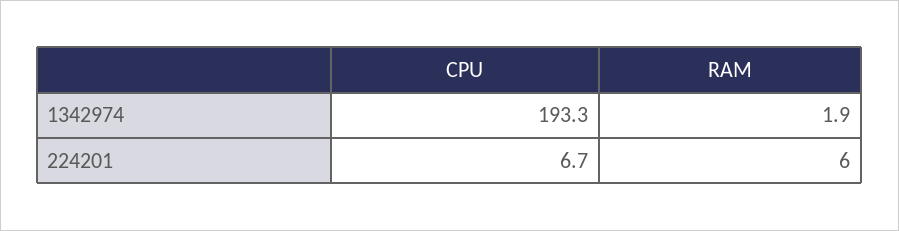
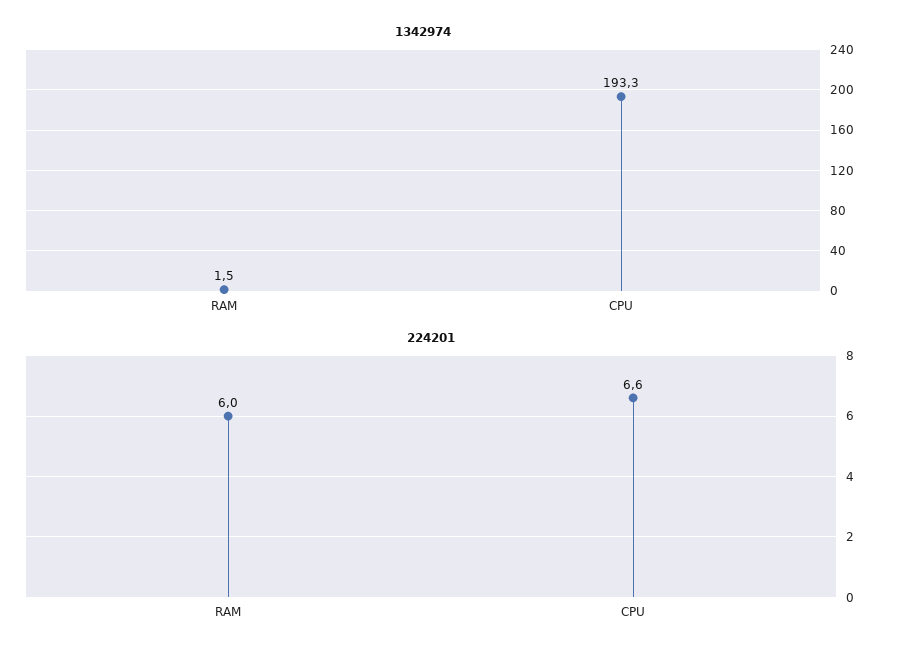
  {
    "1342974": {
      "CPU": 193.3,
-     "RAM": 1.9
+     "RAM": 1.5
    },
    "224201": {
-     "CPU": 6.7,
+     "CPU": 6.6,
      "RAM": 6
    }
  }

